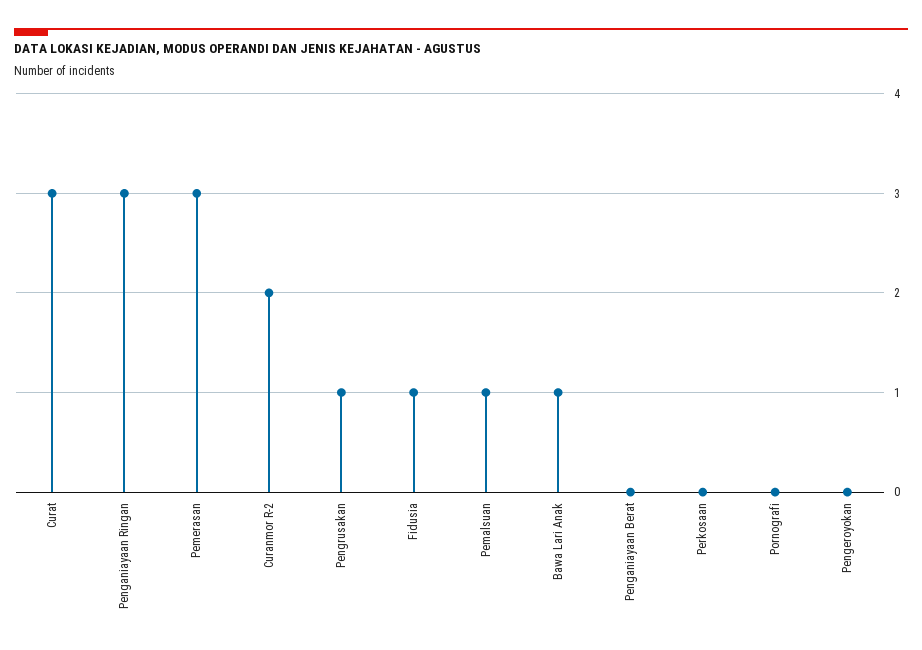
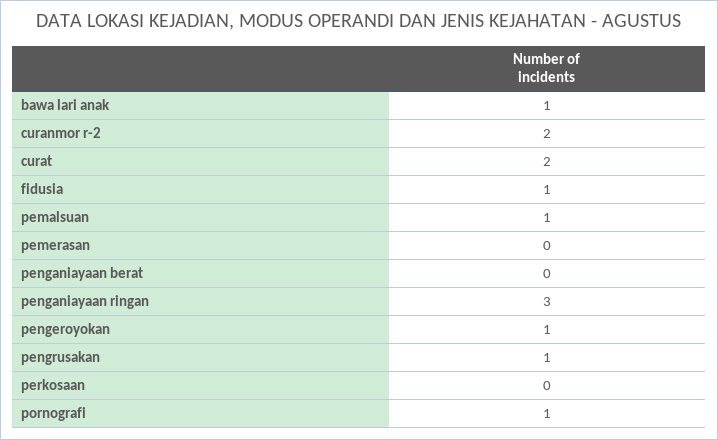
  {
-   "Curat": 3,
+   "Curat": 2,
    "Penganiayaan Ringan": 3,
-   "Pemerasan": 3,
+   "Pemerasan": 0,
    "Curanmor R-2": 2,
    "Pengrusakan": 1,
    "Fidusia": 1,
    "Pemalsuan": 1,
    "Bawa Lari Anak": 1,
    "Penganiayaan Berat": 0,
    "Perkosaan": 0,
-   "Pornografi": 0,
+   "Pornografi": 1,
-   "Pengeroyokan": 0
+   "Pengeroyokan": 1
  }

